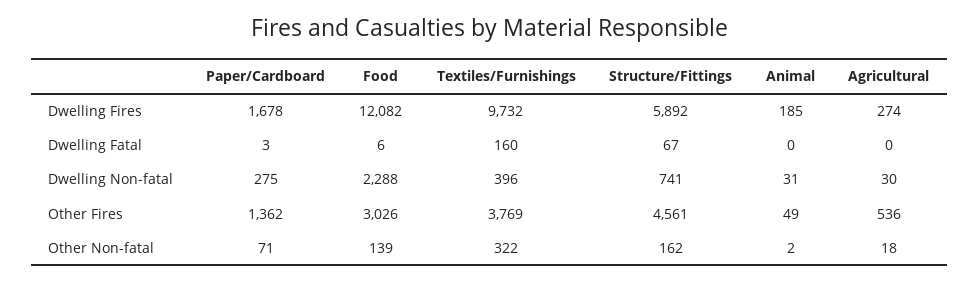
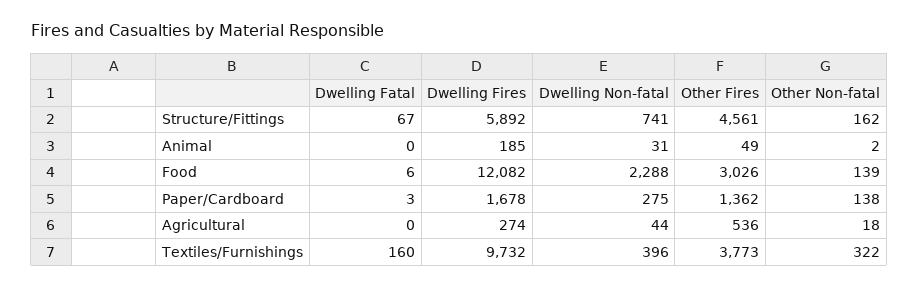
  {
    "Paper/Cardboard": {
      "Dwelling Fires": 1678,
      "Dwelling Fatal": 3,
      "Dwelling Non-fatal": 275,
      "Other Fires": 1362,
-     "Other Non-fatal": 71
+     "Other Non-fatal": 138
    },
    "Food": {
      "Dwelling Fires": 12082,
      "Dwelling Fatal": 6,
      "Dwelling Non-fatal": 2288,
      "Other Fires": 3026,
      "Other Non-fatal": 139
    },
    "Textiles/Furnishings": {
      "Dwelling Fires": 9732,
      "Dwelling Fatal": 160,
      "Dwelling Non-fatal": 396,
-     "Other Fires": 3769,
+     "Other Fires": 3773,
      "Other Non-fatal": 322
    },
    "Structure/Fittings": {
      "Dwelling Fires": 5892,
      "Dwelling Fatal": 67,
      "Dwelling Non-fatal": 741,
      "Other Fires": 4561,
      "Other Non-fatal": 162
    },
    "Animal": {
      "Dwelling Fires": 185,
      "Dwelling Fatal": 0,
      "Dwelling Non-fatal": 31,
      "Other Fires": 49,
      "Other Non-fatal": 2
    },
    "Agricultural": {
      "Dwelling Fires": 274,
      "Dwelling Fatal": 0,
-     "Dwelling Non-fatal": 30,
+     "Dwelling Non-fatal": 44,
      "Other Fires": 536,
      "Other Non-fatal": 18
    }
  }

